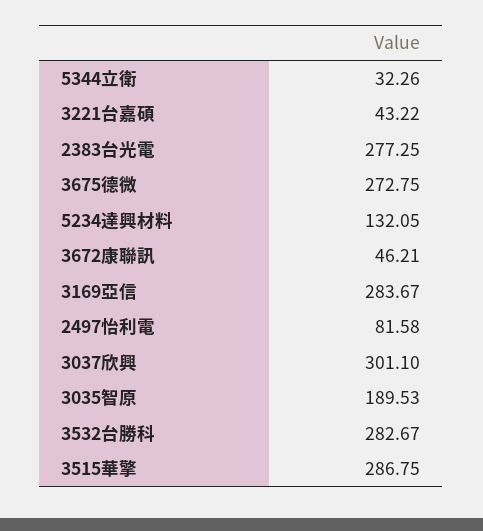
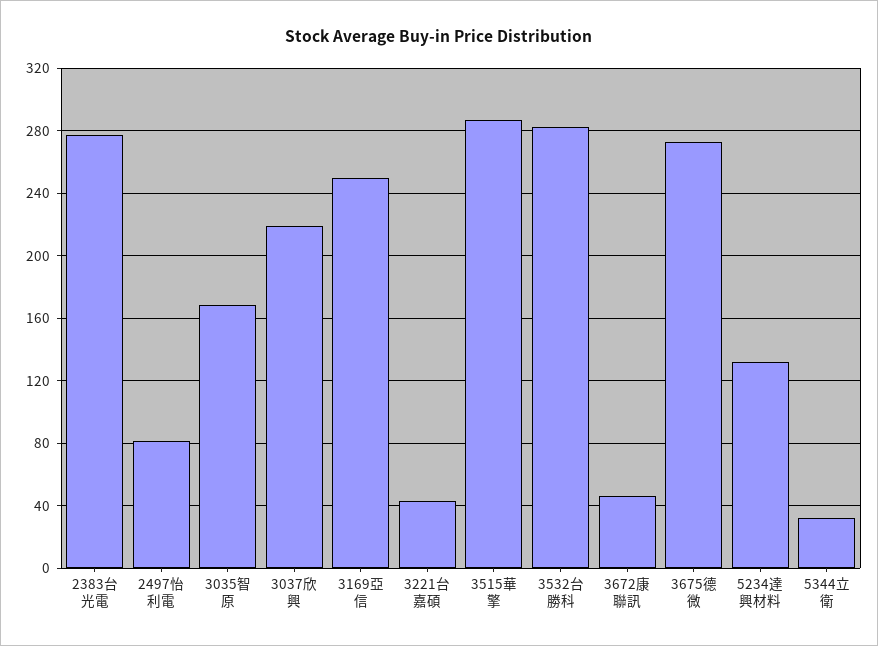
  {
    "5344立衛": 32.26,
    "3221台嘉碩": 43.22,
    "2383台光電": 277.25,
    "3675德微": 272.75,
    "5234達興材料": 132.05,
    "3672康聯訊": 46.21,
-   "3169亞信": 283.67,
+   "3169亞信": 250,
    "2497怡利電": 81.58,
-   "3037欣興": 301.1,
+   "3037欣興": 220,
-   "3035智原": 189.53,
+   "3035智原": 170,
    "3532台勝科": 282.67,
    "3515華擎": 286.75
  }

